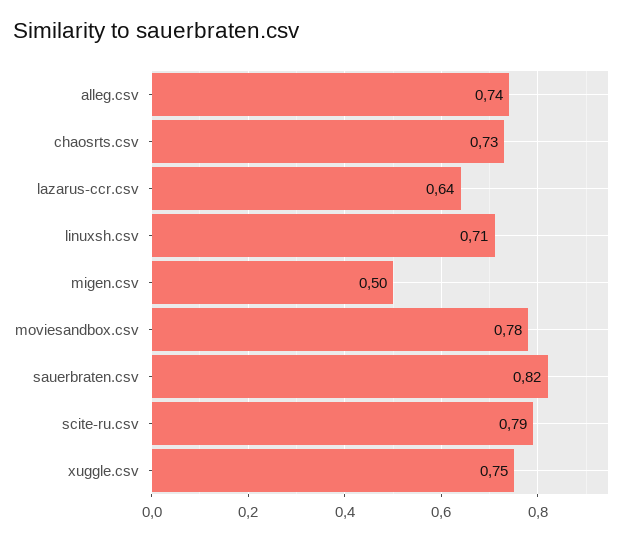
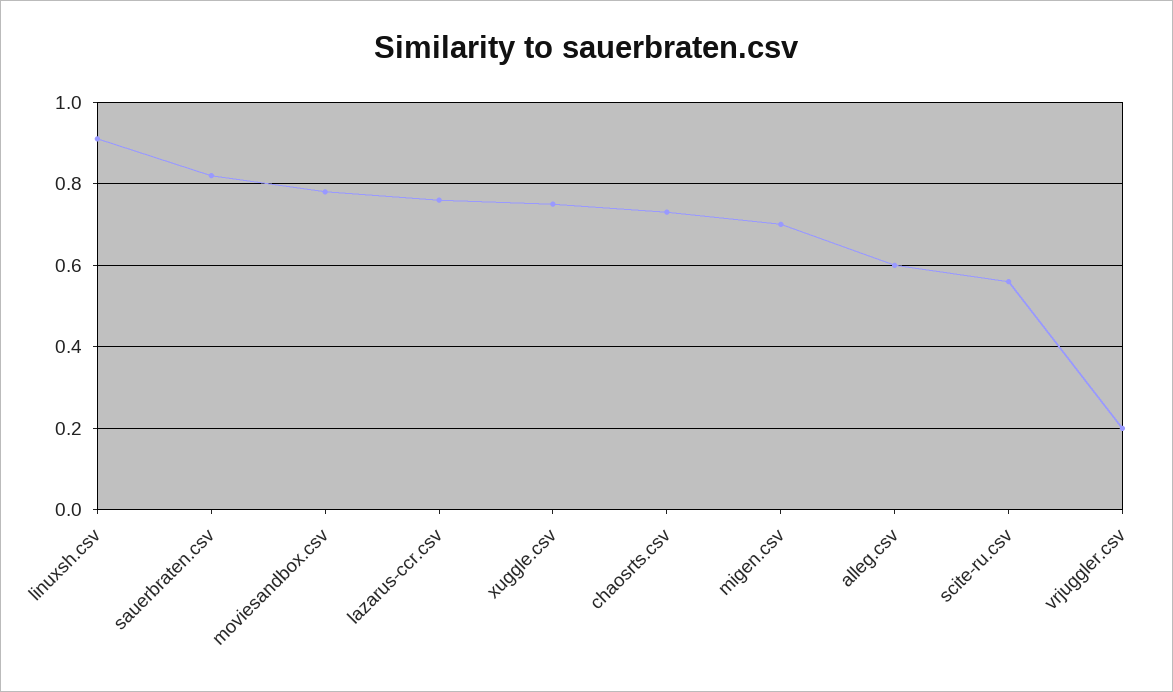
  {
-   "alleg.csv": 0.74,
+   "alleg.csv": 0.6,
    "chaosrts.csv": 0.73,
-   "lazarus-ccr.csv": 0.64,
+   "lazarus-ccr.csv": 0.75,
-   "linuxsh.csv": 0.71,
+   "linuxsh.csv": 0.9,
-   "migen.csv": 0.5,
+   "migen.csv": 0.7,
    "moviesandbox.csv": 0.78,
    "sauerbraten.csv": 0.82,
-   "scite-ru.csv": 0.79,
+   "scite-ru.csv": 0.55,
-   "xuggle.csv": 0.75
+   "xuggle.csv": 0.75,
+   "vrjuggler.csv": 0.2
  }

